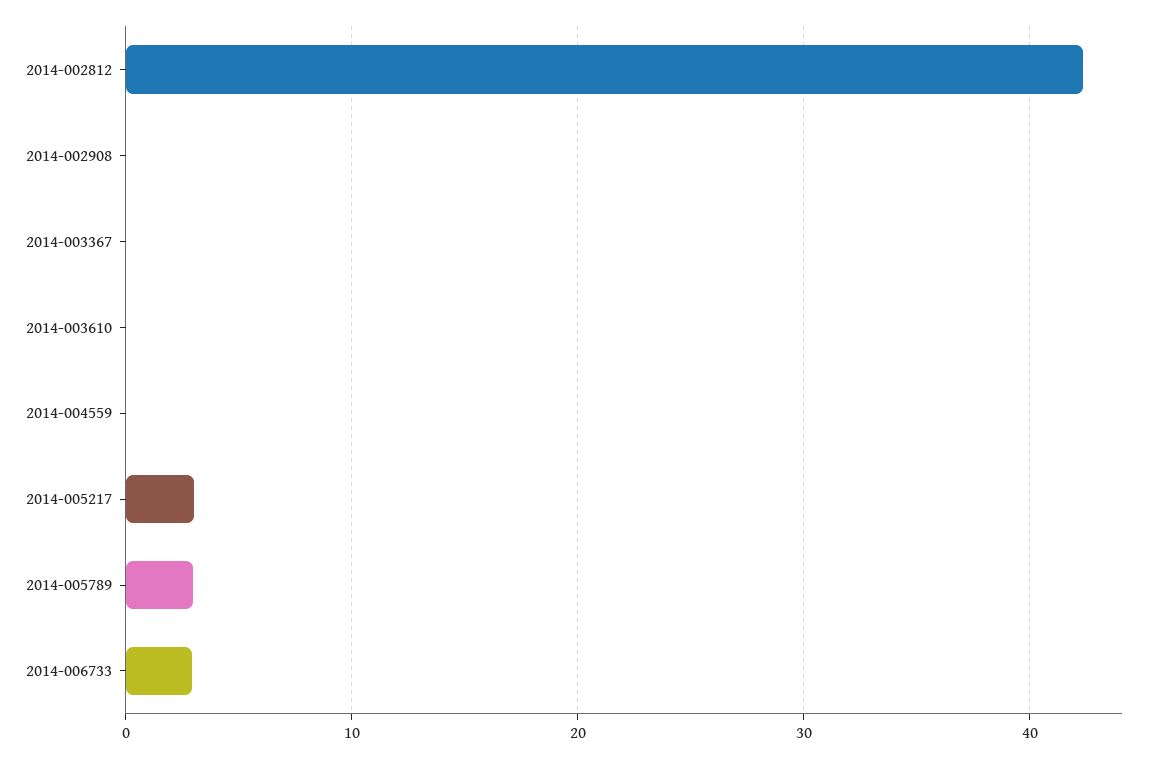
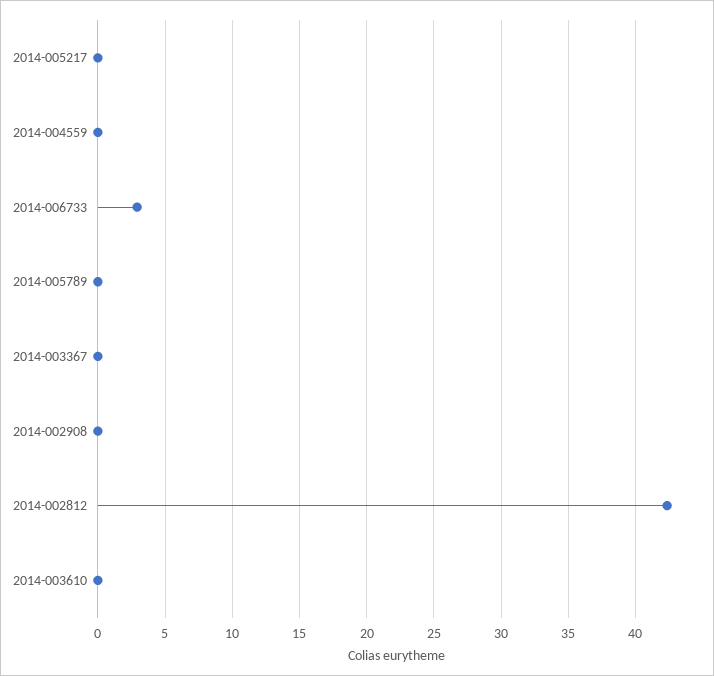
  {
    "2014-002812": 42.5,
    "2014-002908": 0,
    "2014-003367": 0,
    "2014-003610": 0,
    "2014-004559": 0,
-   "2014-005217": 3,
+   "2014-005217": 0,
-   "2014-005789": 3,
+   "2014-005789": 0,
    "2014-006733": 3
  }

